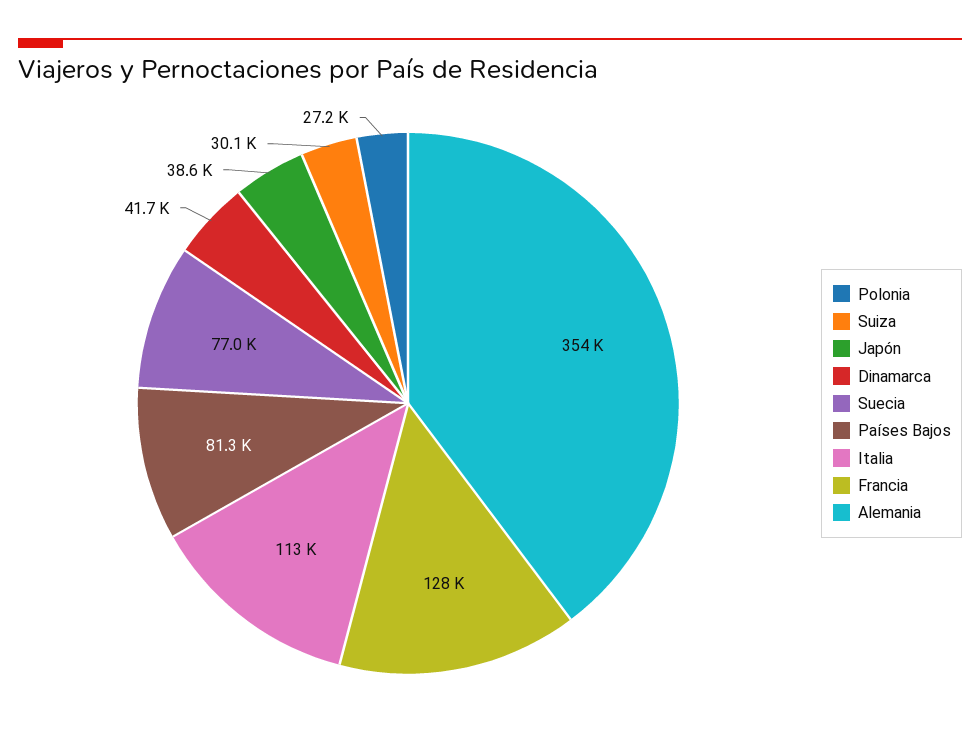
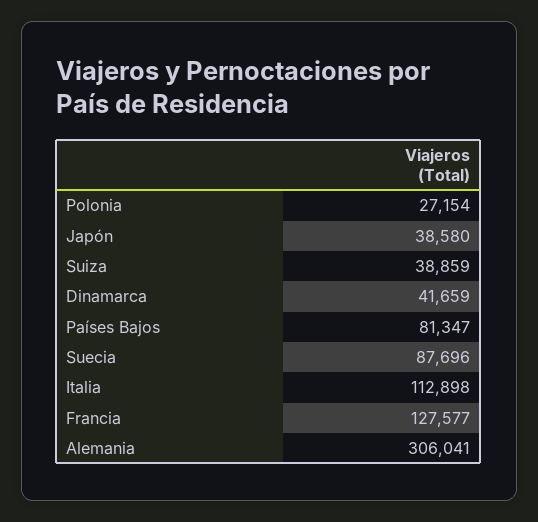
  {
    "Polonia": 27154,
-   "Suiza": 30100,
+   "Suiza": 38859,
    "Japón": 38580,
    "Dinamarca": 41659,
-   "Suecia": 77000,
+   "Suecia": 87696,
    "Países Bajos": 81347,
    "Italia": 112898,
    "Francia": 127577,
-   "Alemania": 354000
+   "Alemania": 306041
  }

